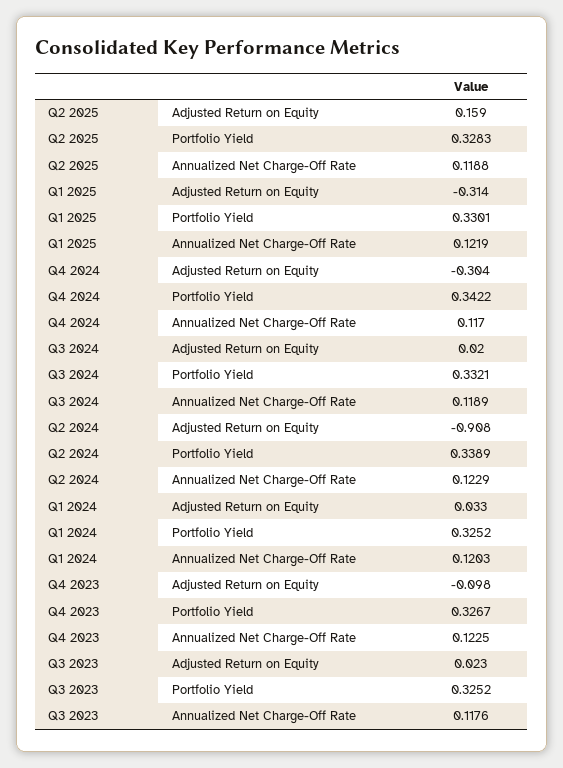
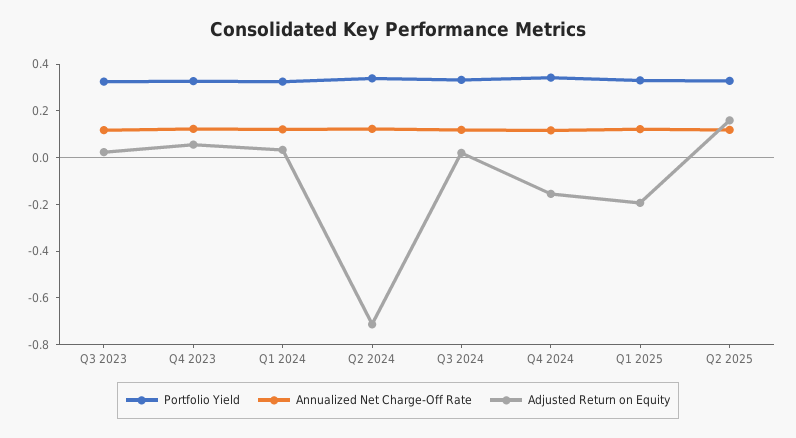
  {
    "Adjusted Return on Equity": {
      "Q2 2025": 0.159,
-     "Q1 2025": -0.314,
+     "Q1 2025": -0.2,
-     "Q4 2024": -0.304,
+     "Q4 2024": -0.15,
      "Q3 2024": 0.02,
-     "Q2 2024": -0.908,
+     "Q2 2024": -0.7,
      "Q1 2024": 0.033,
-     "Q4 2023": -0.098,
+     "Q4 2023": 0.05,
      "Q3 2023": 0.023
    },
    "Portfolio Yield": {
      "Q2 2025": 0.3283,
      "Q1 2025": 0.3301,
      "Q4 2024": 0.3422,
      "Q3 2024": 0.3321,
      "Q2 2024": 0.3389,
      "Q1 2024": 0.3252,
      "Q4 2023": 0.3267,
      "Q3 2023": 0.3252
    },
    "Annualized Net Charge-Off Rate": {
      "Q2 2025": 0.1188,
      "Q1 2025": 0.1219,
      "Q4 2024": 0.117,
      "Q3 2024": 0.1189,
      "Q2 2024": 0.1229,
      "Q1 2024": 0.1203,
      "Q4 2023": 0.1225,
      "Q3 2023": 0.1176
    }
  }

